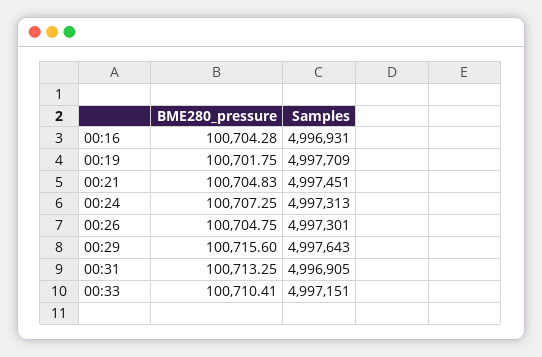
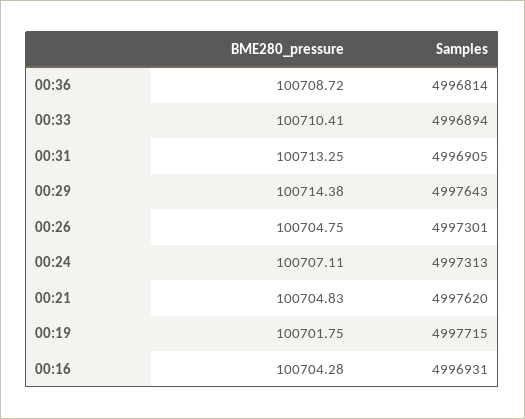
  {
    "BME280_pressure": {
      "00:16": 100704.28,
      "00:19": 100701.75,
      "00:21": 100704.83,
-     "00:24": 100707.25,
+     "00:24": 100707.11,
      "00:26": 100704.75,
-     "00:29": 100715.6,
+     "00:29": 100714.38,
      "00:31": 100713.25,
-     "00:33": 100710.41
+     "00:33": 100710.41,
+     "00:36": 100708.72
    },
    "Samples": {
      "00:16": 4996931,
-     "00:19": 4997709,
+     "00:19": 4997715,
-     "00:21": 4997451,
+     "00:21": 4997620,
      "00:24": 4997313,
      "00:26": 4997301,
      "00:29": 4997643,
      "00:31": 4996905,
-     "00:33": 4997151
+     "00:33": 4996894,
+     "00:36": 4996814
    }
  }

